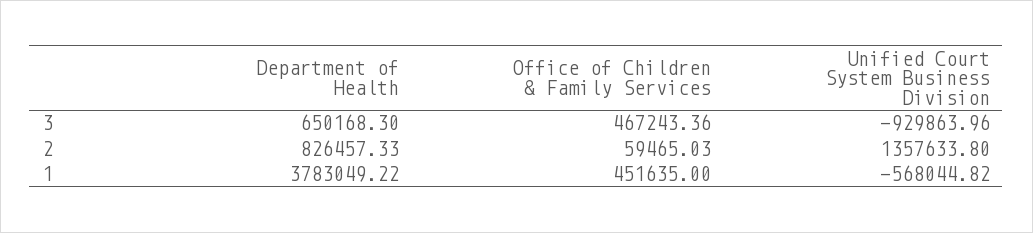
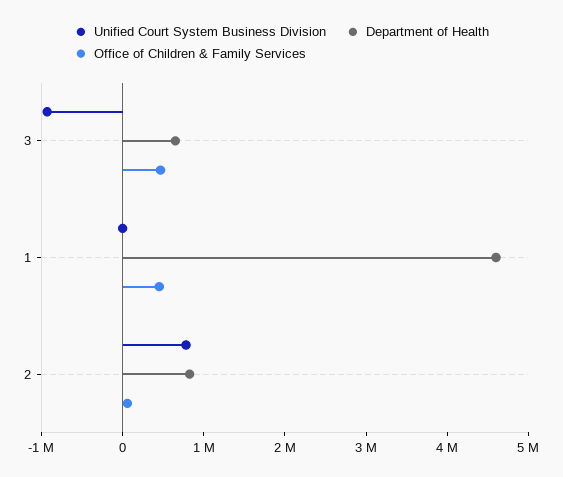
  {
    "Department of Health": {
      "3": 650168.3,
      "2": 826457.33,
-     "1": 3783049.22
+     "1": 4600000
    },
    "Office of Children & Family Services": {
      "3": 467243.36,
      "2": 59465.03,
      "1": 451635
    },
    "Unified Court System Business Division": {
      "3": -929863.96,
-     "2": 1357633.8,
+     "2": 800000,
-     "1": -568044.82
+     "1": 0
    }
  }

